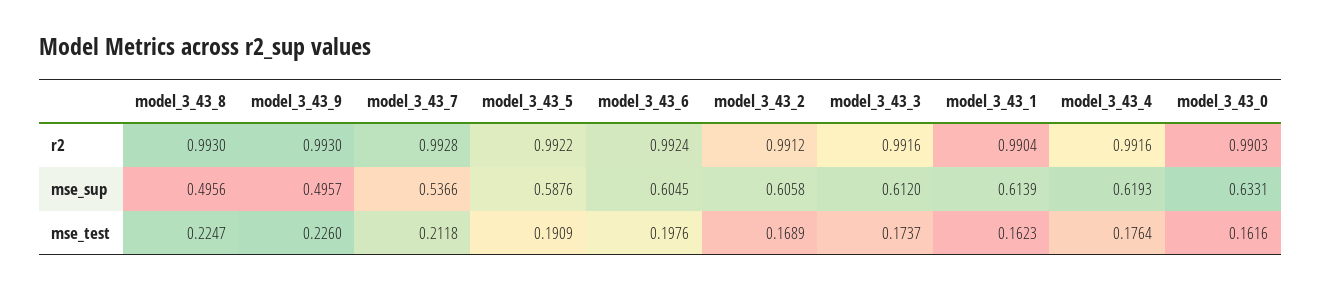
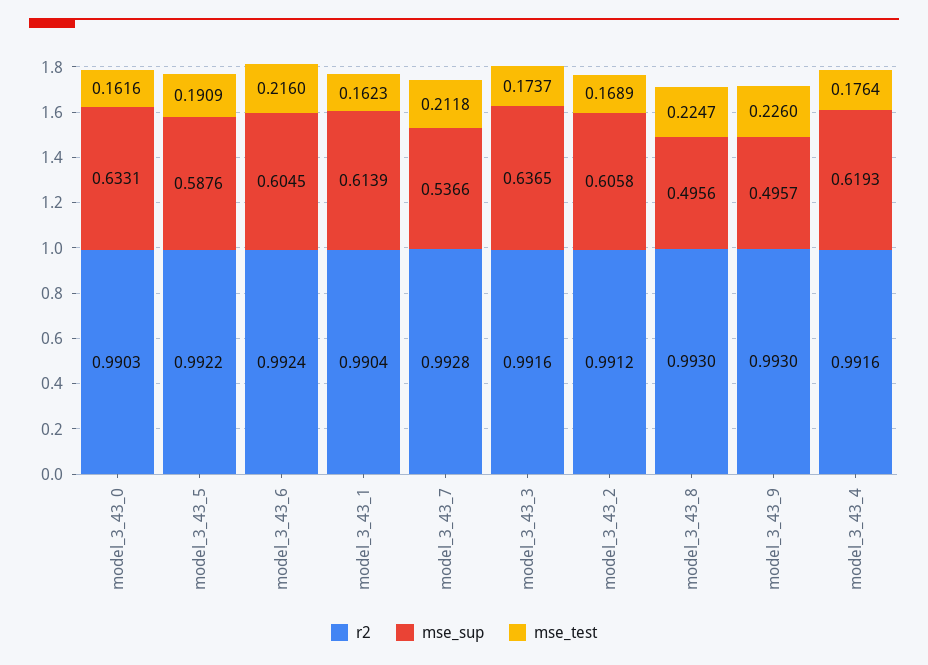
  {
    "r2": {
      "model_3_43_8": 0.993,
      "model_3_43_9": 0.993,
      "model_3_43_7": 0.9928,
      "model_3_43_5": 0.9922,
      "model_3_43_6": 0.9924,
      "model_3_43_2": 0.9912,
      "model_3_43_3": 0.9916,
      "model_3_43_1": 0.9904,
      "model_3_43_4": 0.9916,
      "model_3_43_0": 0.9903
    },
    "mse_sup": {
      "model_3_43_8": 0.4956,
      "model_3_43_9": 0.4957,
      "model_3_43_7": 0.5366,
      "model_3_43_5": 0.5876,
      "model_3_43_6": 0.6045,
      "model_3_43_2": 0.6058,
-     "model_3_43_3": 0.612,
+     "model_3_43_3": 0.6365,
      "model_3_43_1": 0.6139,
      "model_3_43_4": 0.6193,
      "model_3_43_0": 0.6331
    },
    "mse_test": {
      "model_3_43_8": 0.2247,
      "model_3_43_9": 0.226,
      "model_3_43_7": 0.2118,
      "model_3_43_5": 0.1909,
-     "model_3_43_6": 0.1976,
+     "model_3_43_6": 0.216,
      "model_3_43_2": 0.1689,
      "model_3_43_3": 0.1737,
      "model_3_43_1": 0.1623,
      "model_3_43_4": 0.1764,
      "model_3_43_0": 0.1616
    }
  }

